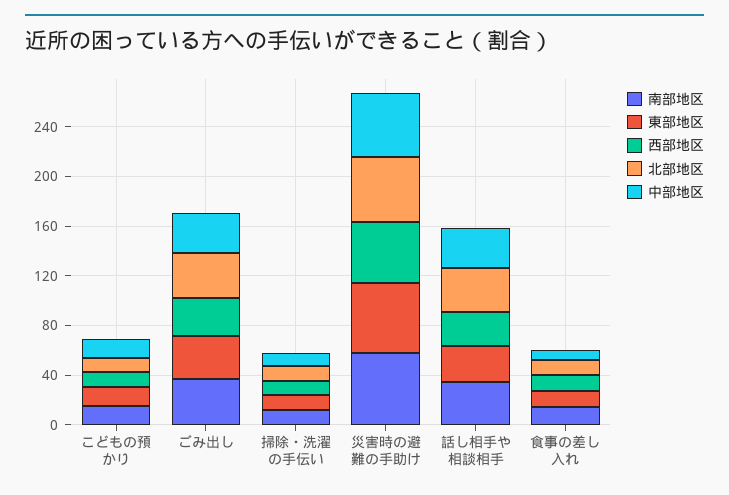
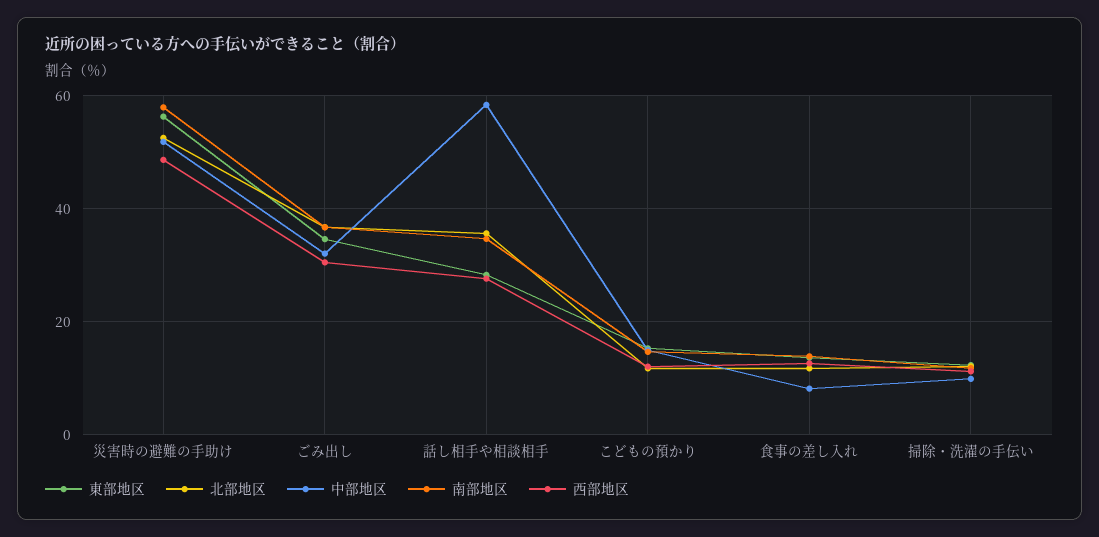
  {
    "南部地区": {
      "こどもの預かり": 14,
      "ごみ出し": 36,
      "掃除・洗濯の手伝い": 12,
      "災害時の避難の手助け": 58,
      "話し相手や相談相手": 34,
      "食事の差し入れ": 14
    },
    "東部地区": {
      "こどもの預かり": 16,
      "ごみ出し": 34,
      "掃除・洗濯の手伝い": 12,
      "災害時の避難の手助け": 56,
      "話し相手や相談相手": 28,
      "食事の差し入れ": 14
    },
    "西部地区": {
      "こどもの預かり": 12,
      "ごみ出し": 30,
      "掃除・洗濯の手伝い": 12,
      "災害時の避難の手助け": 48,
      "話し相手や相談相手": 28,
      "食事の差し入れ": 12
    },
    "北部地区": {
      "こどもの預かり": 12,
      "ごみ出し": 36,
      "掃除・洗濯の手伝い": 12,
      "災害時の避難の手助け": 52,
      "話し相手や相談相手": 36,
      "食事の差し入れ": 12
    },
    "中部地区": {
      "こどもの預かり": 16,
      "ごみ出し": 32,
      "掃除・洗濯の手伝い": 10,
      "災害時の避難の手助け": 52,
-     "話し相手や相談相手": 30,
+     "話し相手や相談相手": 58,
      "食事の差し入れ": 8
    }
  }

